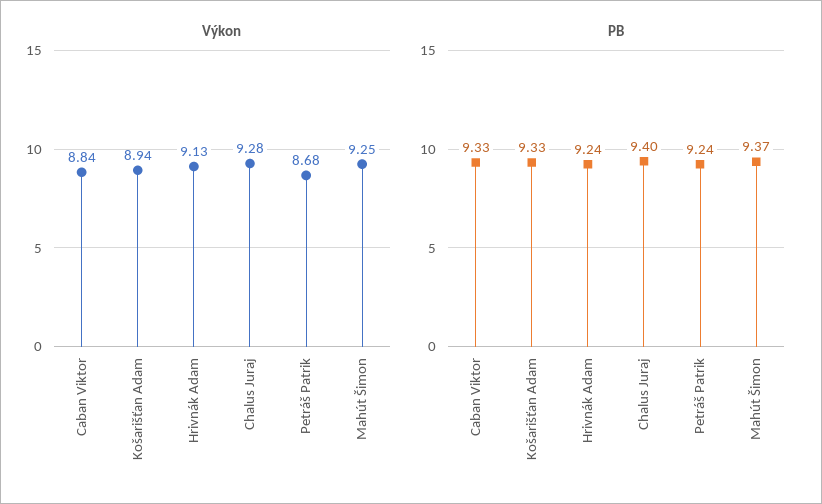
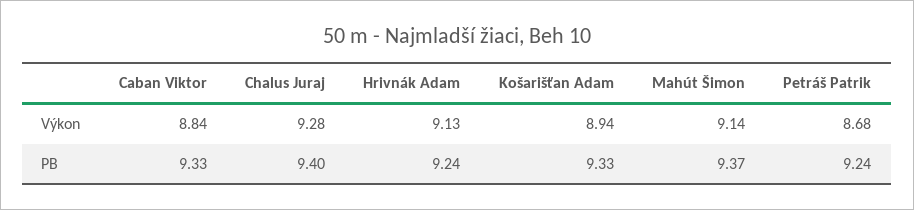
  {
    "Výkon": {
      "Caban Viktor": 8.84,
      "Košarišťan Adam": 8.94,
      "Hrivnák Adam": 9.13,
      "Chalus Juraj": 9.28,
      "Petráš Patrik": 8.68,
-     "Mahút Šimon": 9.25
+     "Mahút Šimon": 9.14
    },
    "PB": {
      "Caban Viktor": 9.33,
      "Košarišťan Adam": 9.33,
      "Hrivnák Adam": 9.24,
      "Chalus Juraj": 9.4,
      "Petráš Patrik": 9.24,
      "Mahút Šimon": 9.37
    }
  }

